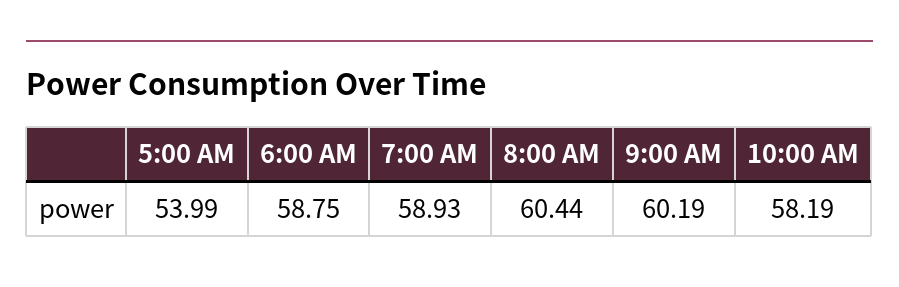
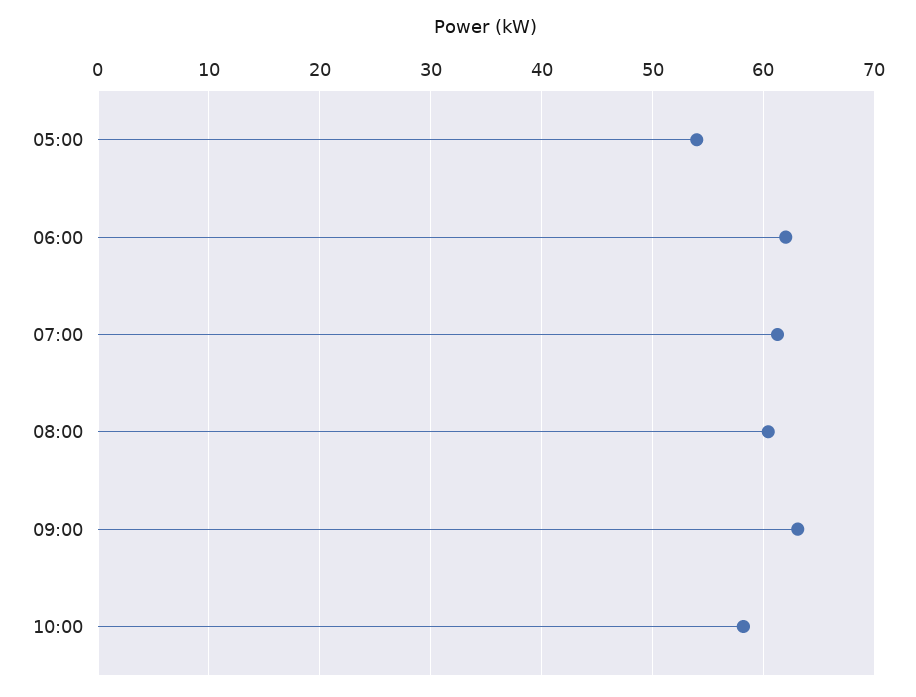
  {
    "5:00 AM": 53.99,
-   "6:00 AM": 58.75,
+   "6:00 AM": 62,
-   "7:00 AM": 58.93,
+   "7:00 AM": 61,
    "8:00 AM": 60.44,
-   "9:00 AM": 60.19,
+   "9:00 AM": 63,
    "10:00 AM": 58.19
  }

